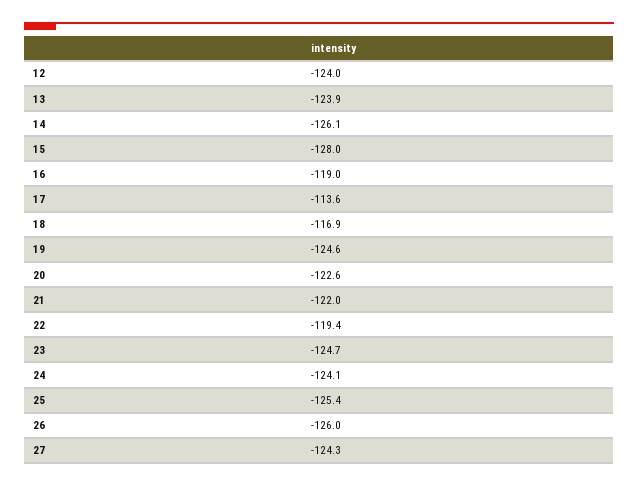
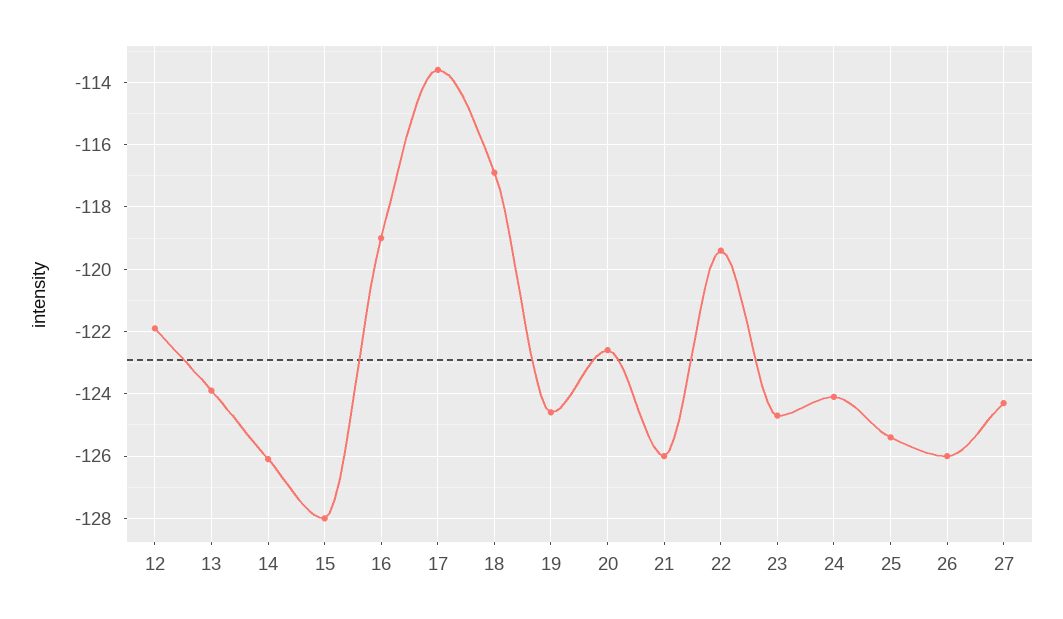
  {
-   "12": -124,
+   "12": -122,
    "13": -123.9,
    "14": -126.1,
    "15": -128,
    "16": -119,
    "17": -113.6,
    "18": -116.9,
    "19": -124.6,
    "20": -122.6,
-   "21": -122,
+   "21": -126,
    "22": -119.4,
    "23": -124.7,
    "24": -124.1,
    "25": -125.4,
    "26": -126,
    "27": -124.3
  }

